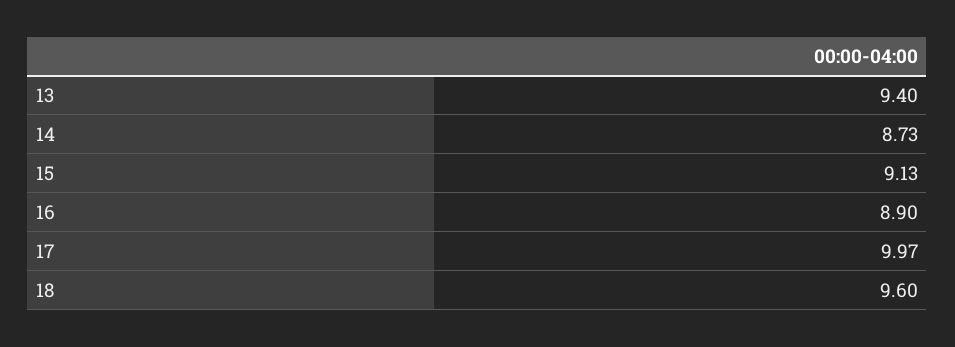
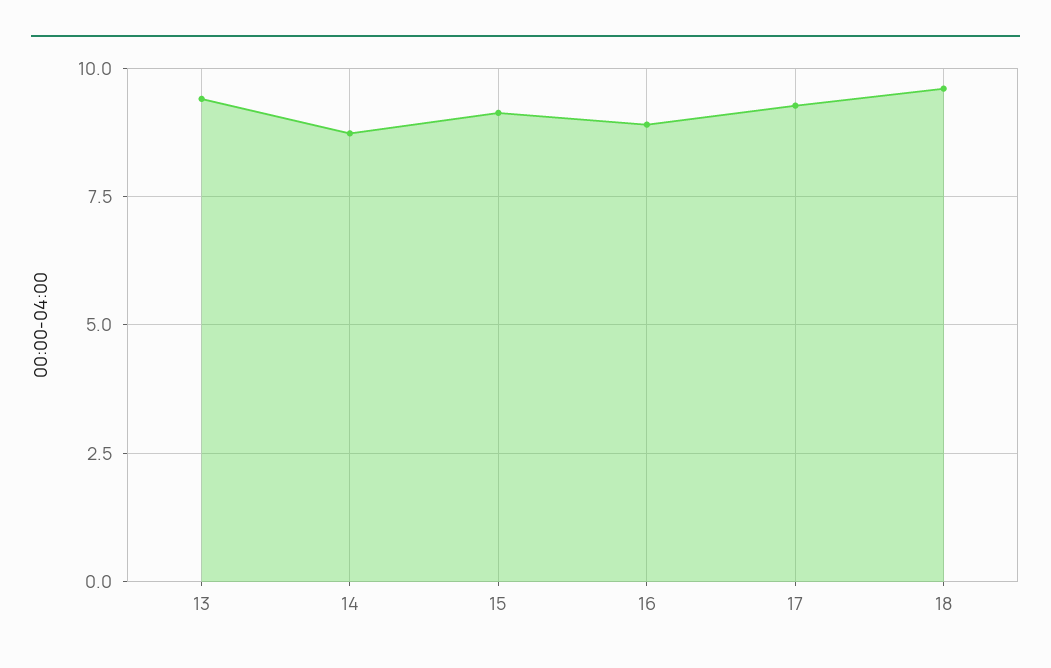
  {
    "13": 9.4,
    "14": 8.73,
    "15": 9.13,
    "16": 8.9,
-   "17": 9.97,
+   "17": 9.25,
    "18": 9.6
  }

